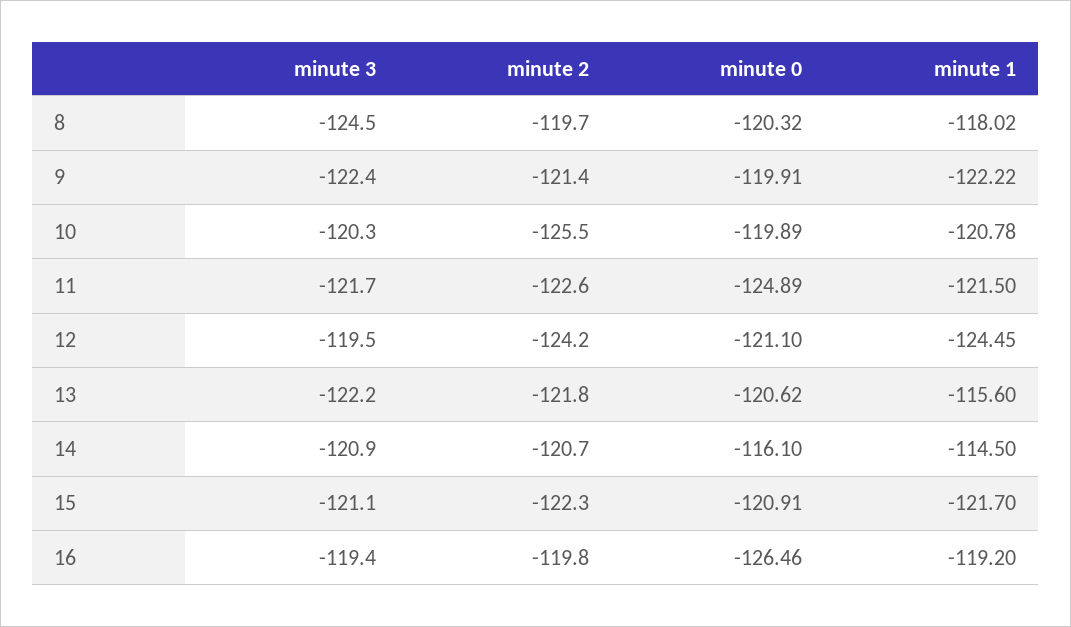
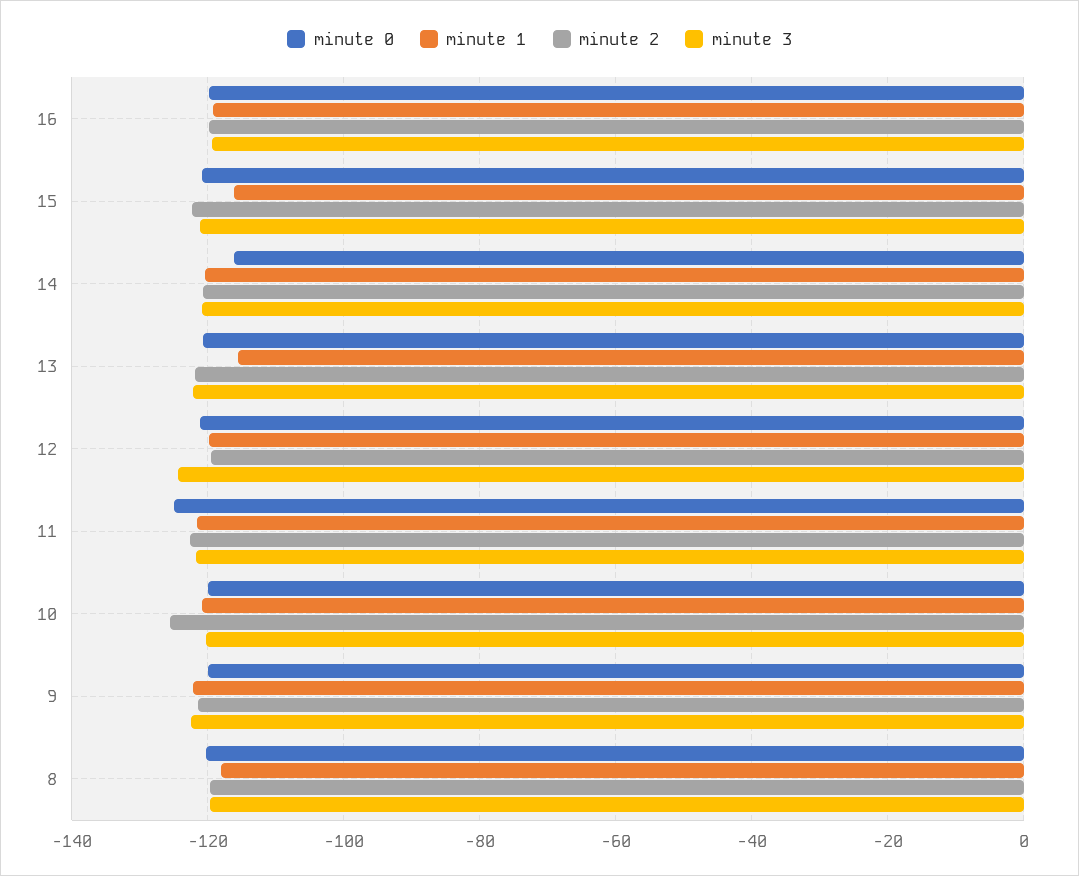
  {
    "minute 3": {
-     "8": -124.5,
+     "8": -120,
      "9": -122.4,
      "10": -120.3,
      "11": -121.7,
-     "12": -119.5,
+     "12": -124,
      "13": -122.2,
      "14": -120.9,
      "15": -121.1,
      "16": -119.4
    },
    "minute 2": {
      "8": -119.7,
      "9": -121.4,
      "10": -125.5,
      "11": -122.6,
-     "12": -124.2,
+     "12": -120,
      "13": -121.8,
      "14": -120.7,
      "15": -122.3,
      "16": -119.8
    },
    "minute 0": {
      "8": -120.32,
      "9": -119.91,
      "10": -119.89,
      "11": -124.89,
      "12": -121.1,
      "13": -120.62,
      "14": -116.1,
      "15": -120.91,
-     "16": -126.46
+     "16": -120
    },
    "minute 1": {
      "8": -118.02,
      "9": -122.22,
      "10": -120.78,
      "11": -121.5,
-     "12": -124.45,
+     "12": -120,
      "13": -115.6,
-     "14": -114.5,
+     "14": -120,
-     "15": -121.7,
+     "15": -116,
      "16": -119.2
    }
  }

